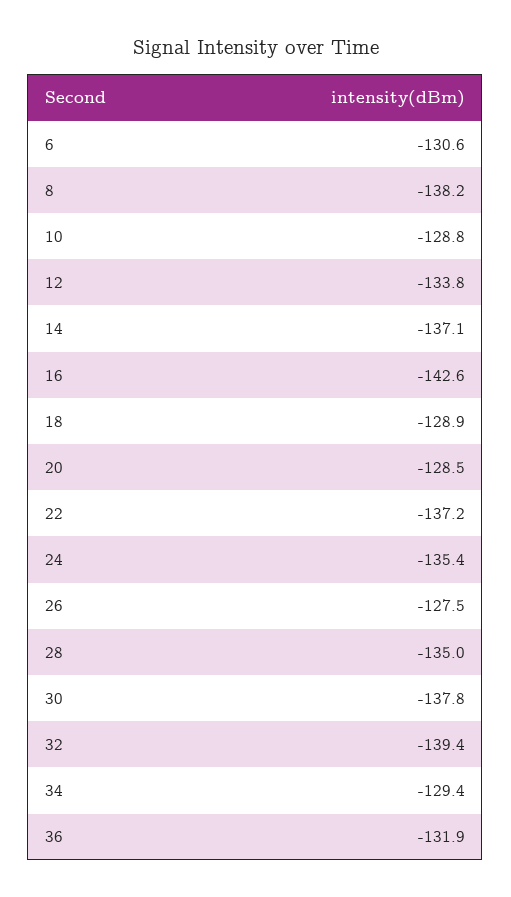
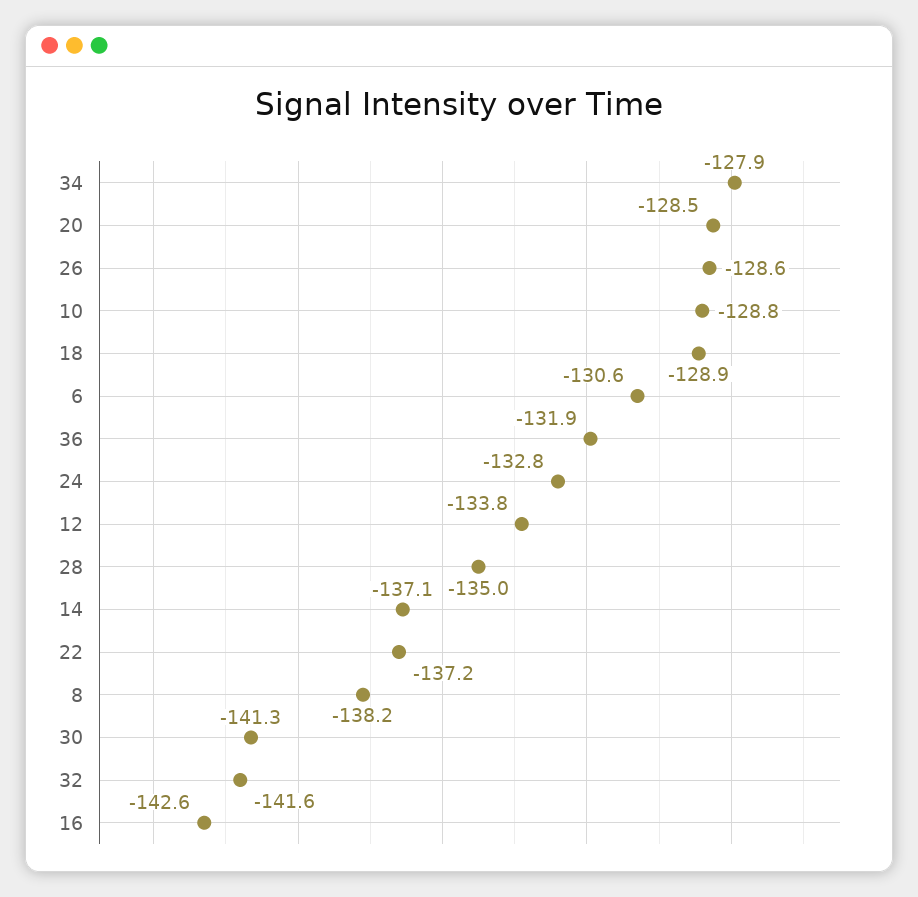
  {
    "6": -130.6,
    "8": -138.2,
    "10": -128.8,
    "12": -133.8,
    "14": -137.1,
    "16": -142.6,
    "18": -128.9,
    "20": -128.5,
    "22": -137.2,
-   "24": -135.4,
+   "24": -132.8,
-   "26": -127.5,
+   "26": -128.6,
    "28": -135,
-   "30": -137.8,
+   "30": -141.3,
-   "32": -139.4,
+   "32": -141.6,
-   "34": -129.4,
+   "34": -127.9,
    "36": -131.9
  }

